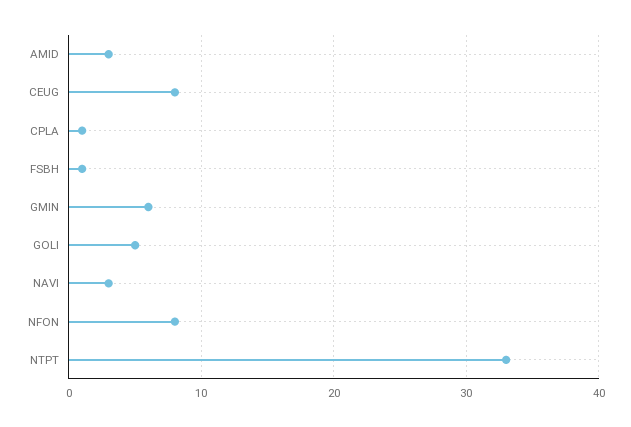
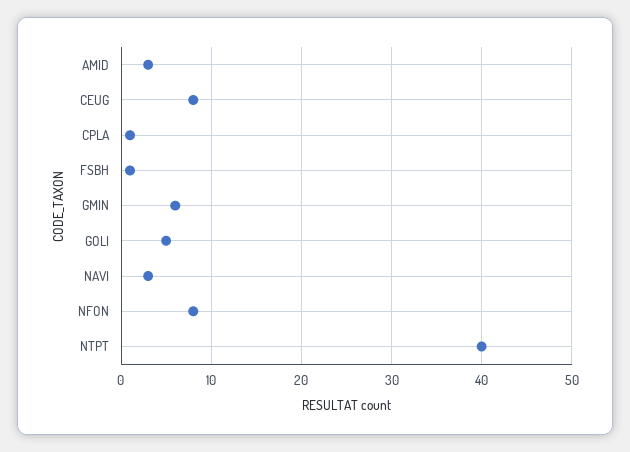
  {
    "AMID": 3,
    "CEUG": 8,
    "CPLA": 1,
    "FSBH": 1,
    "GMIN": 6,
    "GOLI": 5,
    "NAVI": 3,
    "NFON": 8,
-   "NTPT": 33
+   "NTPT": 40
  }

